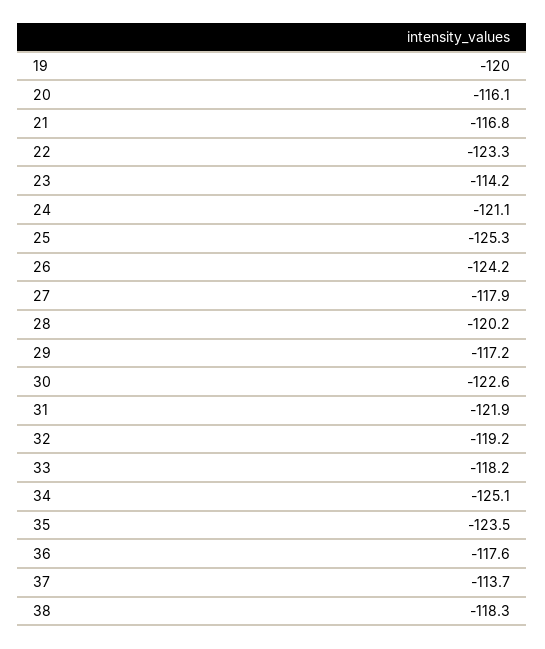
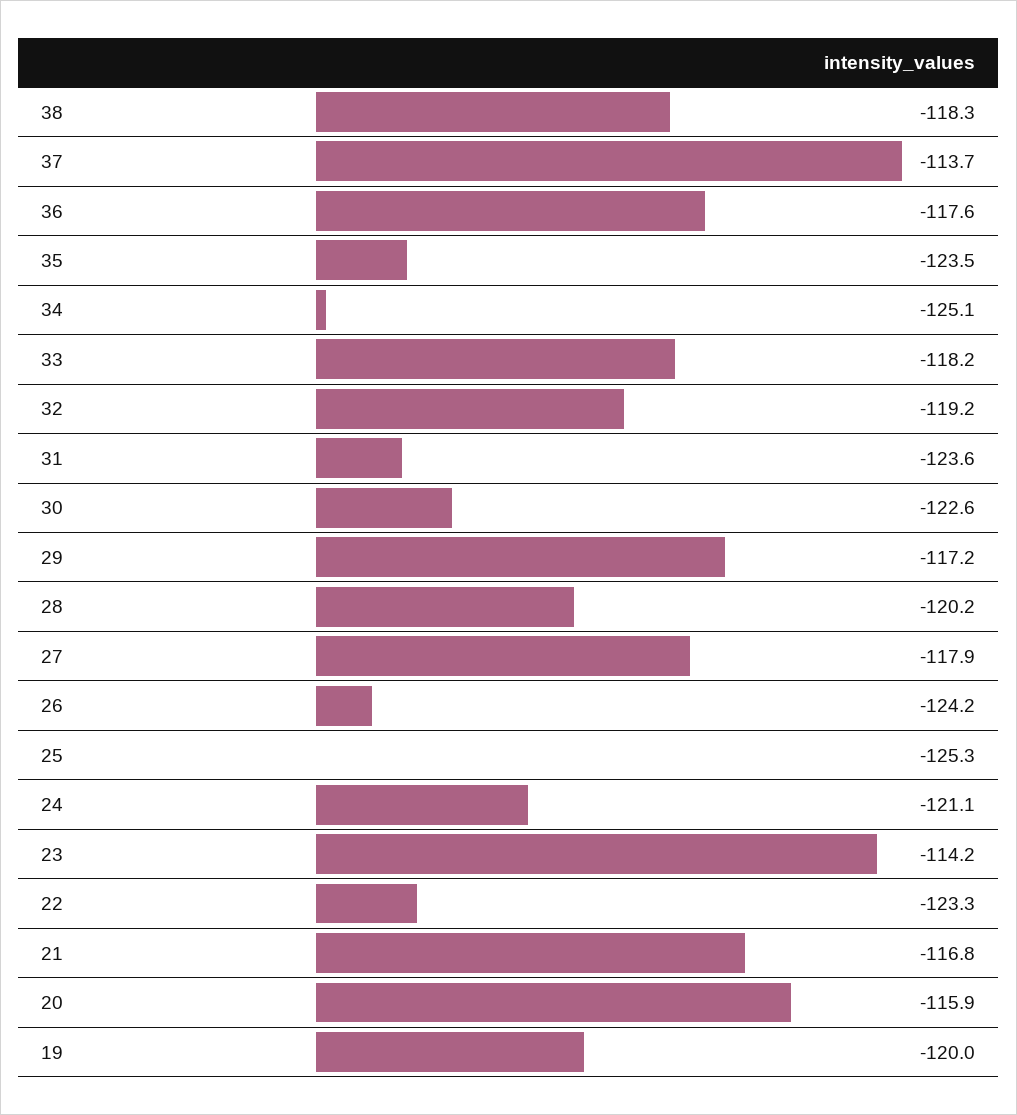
  {
    "19": -120,
-   "20": -116.1,
+   "20": -115.9,
    "21": -116.8,
    "22": -123.3,
    "23": -114.2,
    "24": -121.1,
    "25": -125.3,
    "26": -124.2,
    "27": -117.9,
    "28": -120.2,
    "29": -117.2,
    "30": -122.6,
-   "31": -121.9,
+   "31": -123.6,
    "32": -119.2,
    "33": -118.2,
    "34": -125.1,
    "35": -123.5,
    "36": -117.6,
    "37": -113.7,
    "38": -118.3
  }

